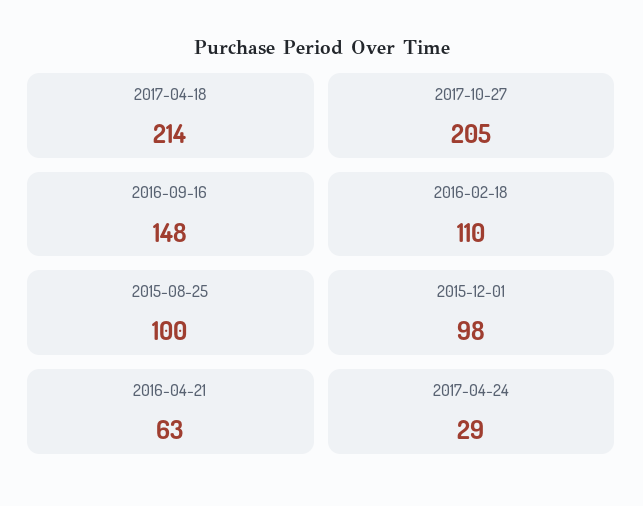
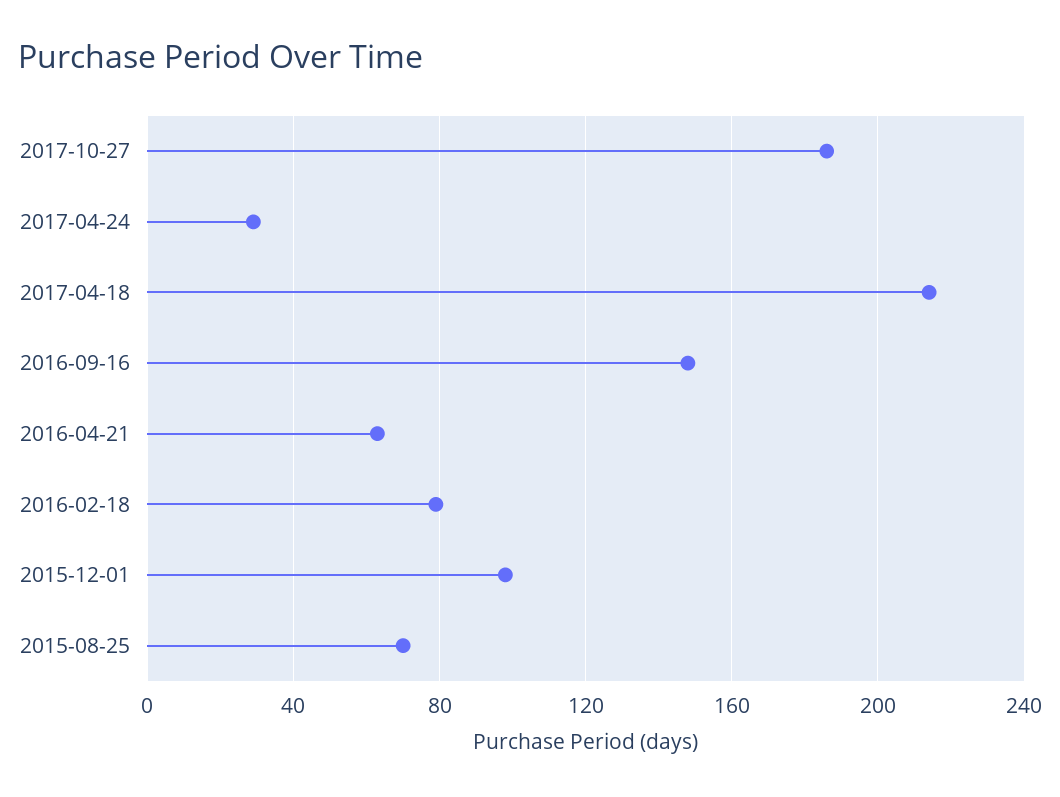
  {
    "2017-04-18": 214,
-   "2017-10-27": 205,
+   "2017-10-27": 185,
    "2016-09-16": 148,
-   "2016-02-18": 110,
+   "2016-02-18": 80,
-   "2015-08-25": 100,
+   "2015-08-25": 70,
    "2015-12-01": 98,
    "2016-04-21": 63,
    "2017-04-24": 29
  }

